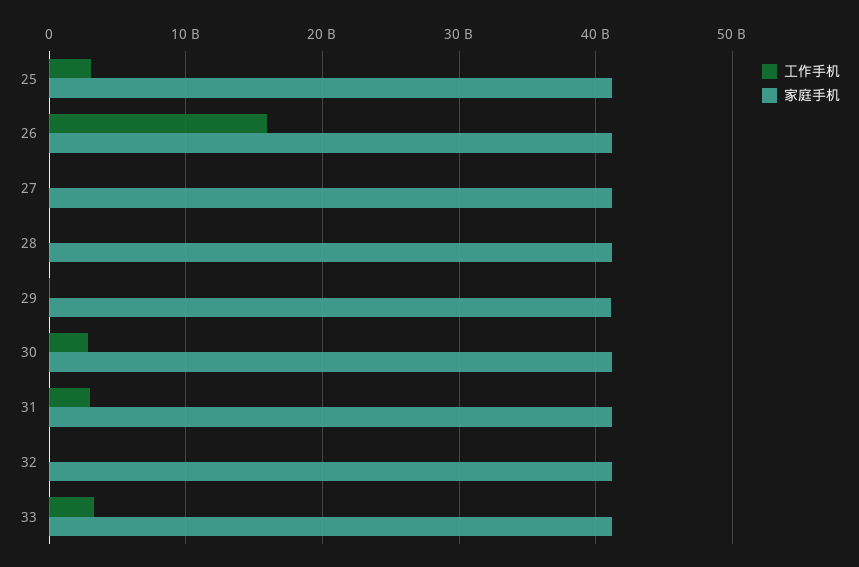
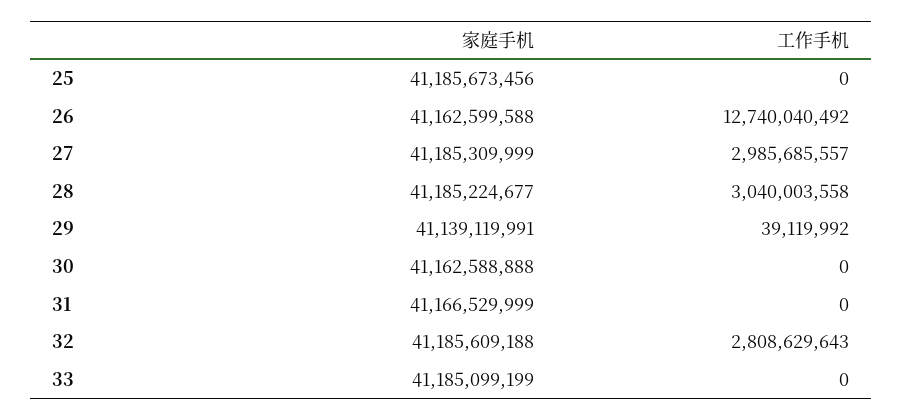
  {
    "工作手机": {
-     "25": 3000000000,
+     "25": 0,
-     "26": 16000000000,
+     "26": 12740040492,
-     "27": 0,
+     "27": 2985685557,
-     "28": 0,
+     "28": 3040003558,
      "29": 39119992,
-     "30": 3000000000,
+     "30": 0,
-     "31": 3000000000,
+     "31": 0,
-     "32": 0,
+     "32": 2808629643,
-     "33": 3000000000
+     "33": 0
    },
    "家庭手机": {
      "25": 41185673456,
      "26": 41162599588,
      "27": 41185309999,
      "28": 41185224677,
      "29": 41139119991,
      "30": 41162588888,
      "31": 41166529999,
      "32": 41185609188,
      "33": 41185099199
    }
  }

